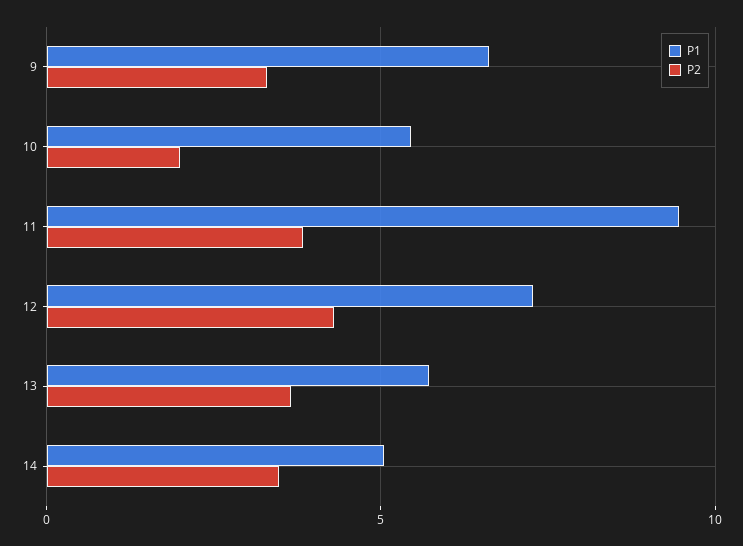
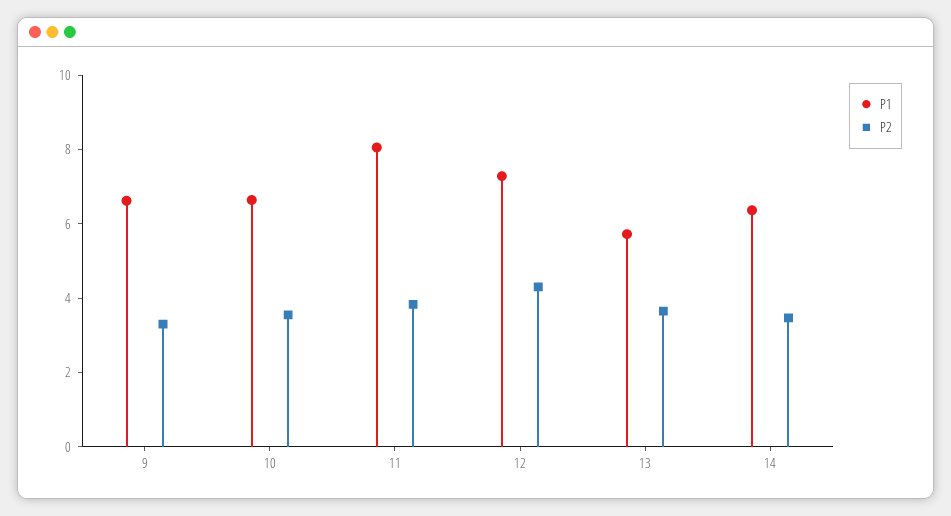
  {
    "P1": {
      "9": 6.5,
-     "10": 5.5,
+     "10": 6.5,
-     "11": 9.5,
+     "11": 8,
      "12": 7.5,
      "13": 5.5,
-     "14": 5
+     "14": 6.5
    },
    "P2": {
      "9": 3.5,
-     "10": 2,
+     "10": 3.5,
      "11": 4,
      "12": 4.5,
      "13": 3.5,
      "14": 3.5
    }
  }

